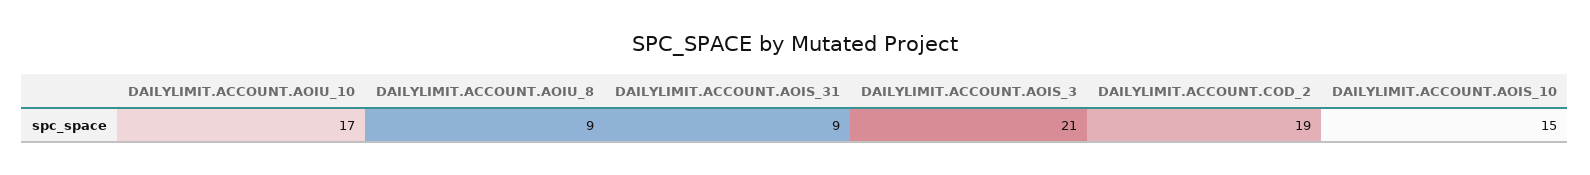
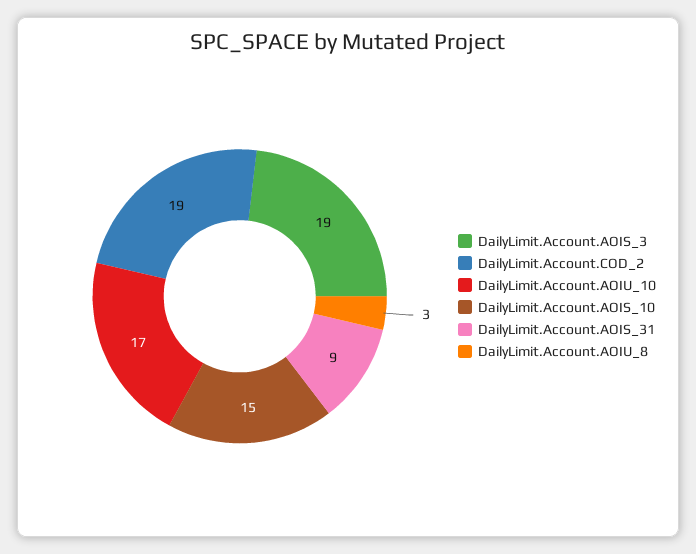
  {
    "DAILYLIMIT.ACCOUNT.AOIU_10": 17,
-   "DAILYLIMIT.ACCOUNT.AOIU_8": 9,
+   "DAILYLIMIT.ACCOUNT.AOIU_8": 3,
    "DAILYLIMIT.ACCOUNT.AOIS_31": 9,
-   "DAILYLIMIT.ACCOUNT.AOIS_3": 21,
+   "DAILYLIMIT.ACCOUNT.AOIS_3": 19,
    "DAILYLIMIT.ACCOUNT.COD_2": 19,
    "DAILYLIMIT.ACCOUNT.AOIS_10": 15
  }

